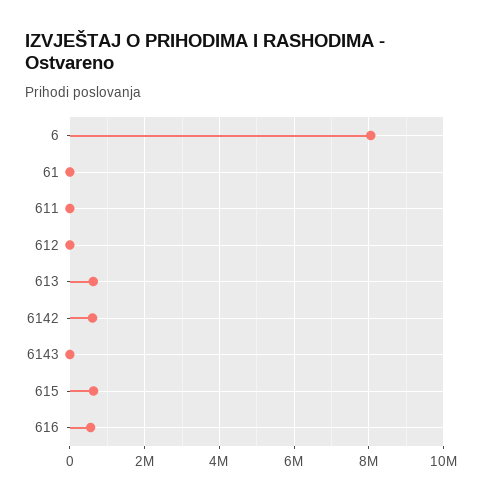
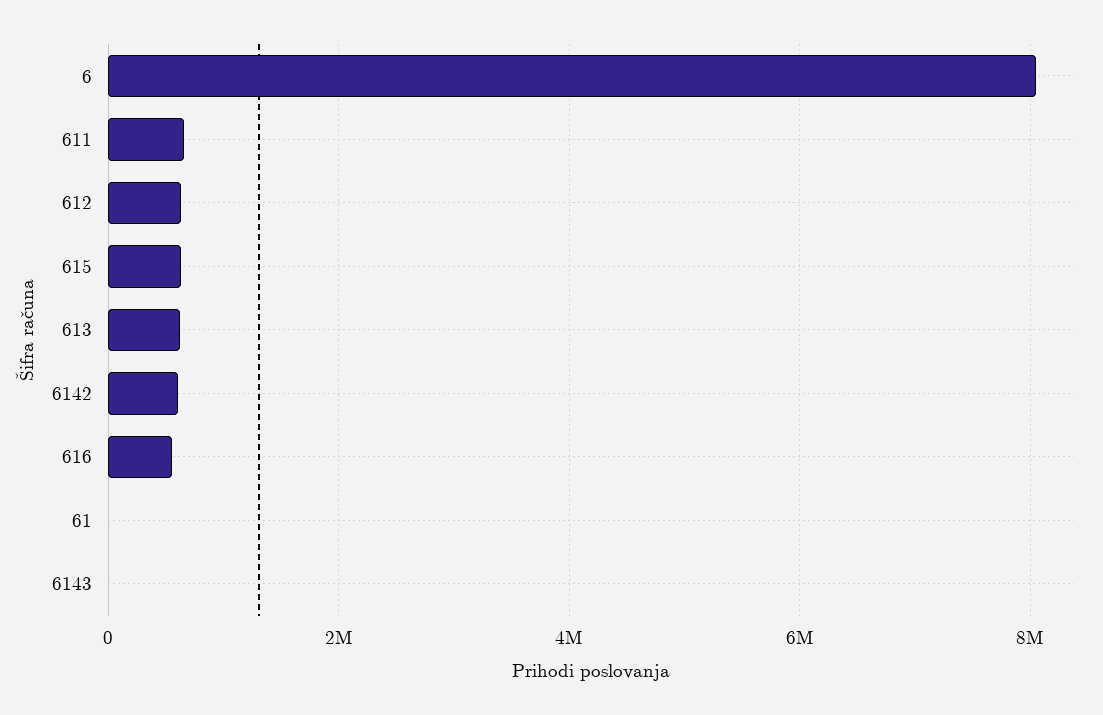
  {
    "6": 8000000,
    "61": 0,
-   "611": 0,
+   "611": 600000,
-   "612": 0,
+   "612": 600000,
    "613": 600000,
    "6142": 600000,
    "6143": 0,
    "615": 600000,
    "616": 600000
  }

